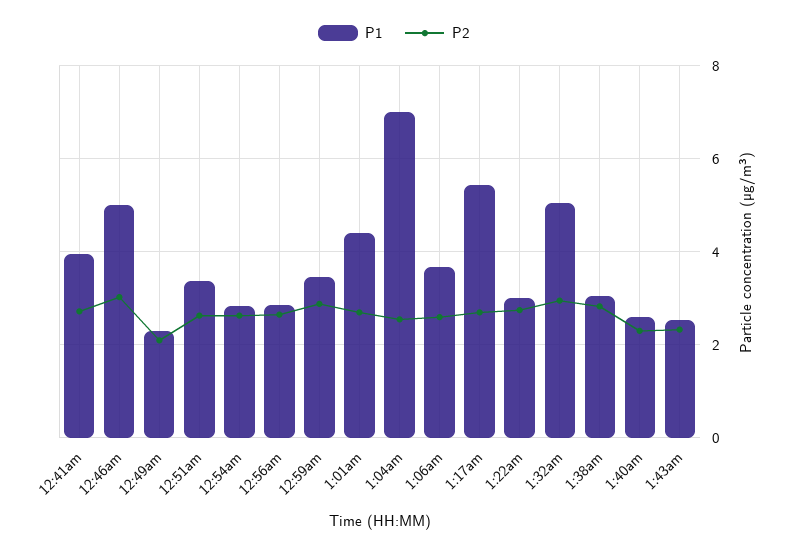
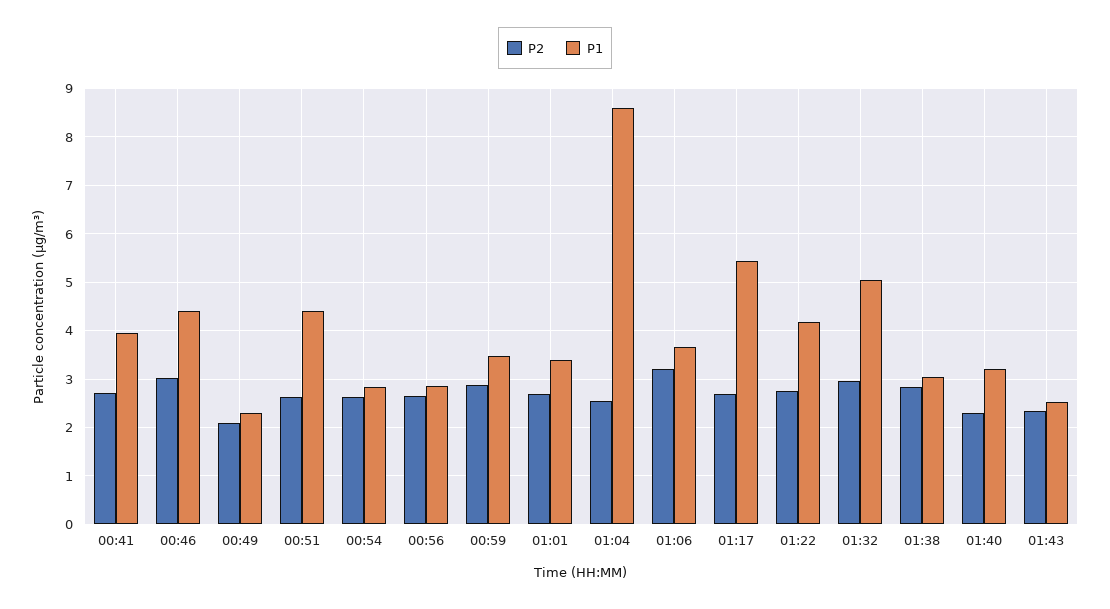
  {
    "P1": {
      "12:41am": 4,
-     "12:46am": 5,
+     "12:46am": 4.4,
      "12:49am": 2.4,
-     "12:51am": 3.4,
+     "12:51am": 4.4,
      "12:54am": 2.8,
      "12:56am": 2.8,
      "12:59am": 3.4,
-     "1:01am": 4.4,
+     "1:01am": 3.4,
-     "1:04am": 7,
+     "1:04am": 8.6,
      "1:06am": 3.6,
      "1:17am": 5.4,
-     "1:22am": 3,
+     "1:22am": 4.2,
      "1:32am": 5,
      "1:38am": 3,
-     "1:40am": 2.6,
+     "1:40am": 3.2,
      "1:43am": 2.6
    },
    "P2": {
      "12:41am": 2.8,
      "12:46am": 3,
      "12:49am": 2.2,
      "12:51am": 2.6,
      "12:54am": 2.6,
      "12:56am": 2.6,
      "12:59am": 2.8,
      "1:01am": 2.8,
      "1:04am": 2.6,
-     "1:06am": 2.6,
+     "1:06am": 3.2,
      "1:17am": 2.8,
      "1:22am": 2.8,
      "1:32am": 3,
      "1:38am": 2.8,
      "1:40am": 2.4,
      "1:43am": 2.4
    }
  }

